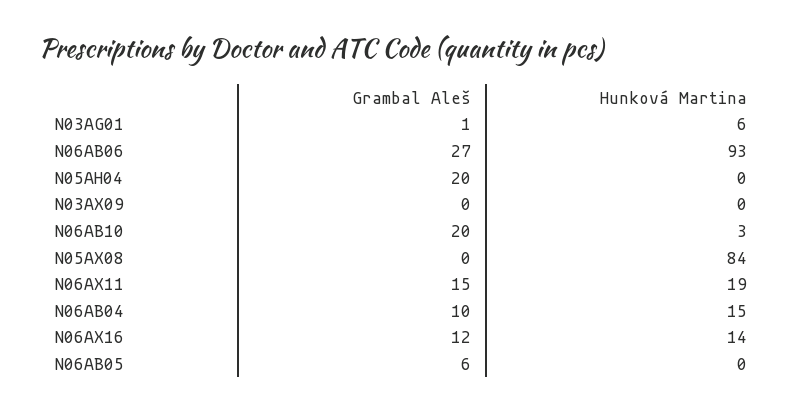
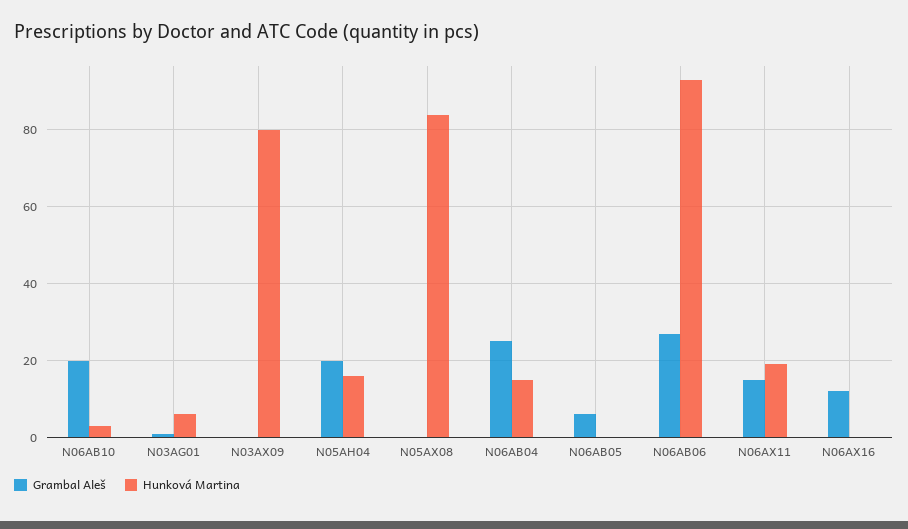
  {
    "Grambal Aleš": {
      "N03AG01": 1,
      "N06AB06": 27,
      "N05AH04": 20,
      "N03AX09": 0,
      "N06AB10": 20,
      "N05AX08": 0,
      "N06AX11": 15,
-     "N06AB04": 10,
+     "N06AB04": 25,
      "N06AX16": 12,
      "N06AB05": 6
    },
    "Hunková Martina": {
      "N03AG01": 6,
      "N06AB06": 93,
-     "N05AH04": 0,
+     "N05AH04": 15,
-     "N03AX09": 0,
+     "N03AX09": 80,
      "N06AB10": 3,
      "N05AX08": 84,
      "N06AX11": 19,
      "N06AB04": 15,
-     "N06AX16": 14,
+     "N06AX16": 0,
      "N06AB05": 0
    }
  }

